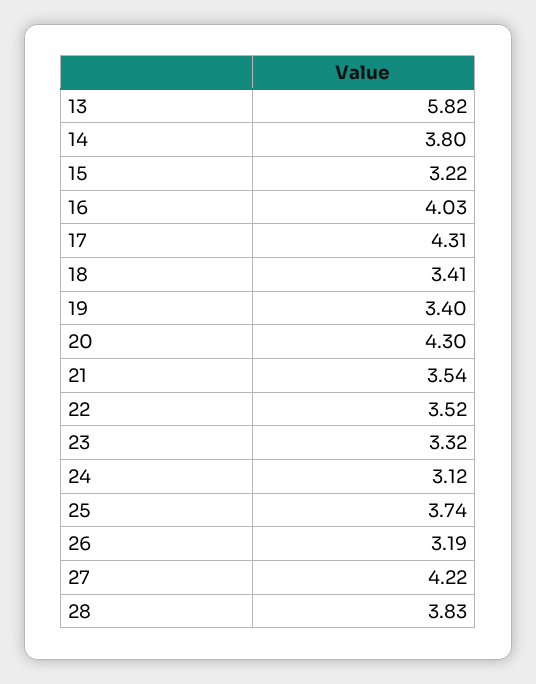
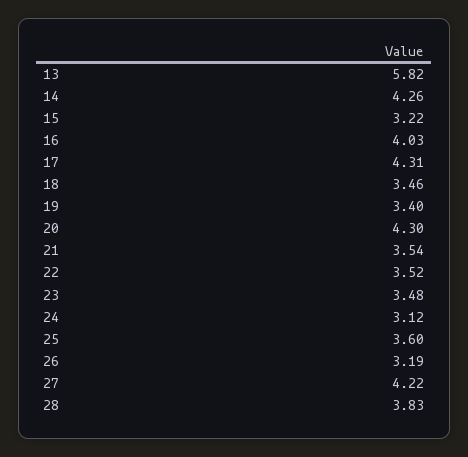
  {
    "13": 5.82,
-   "14": 3.8,
+   "14": 4.26,
    "15": 3.22,
    "16": 4.03,
    "17": 4.31,
-   "18": 3.41,
+   "18": 3.46,
    "19": 3.4,
    "20": 4.3,
    "21": 3.54,
    "22": 3.52,
-   "23": 3.32,
+   "23": 3.48,
    "24": 3.12,
-   "25": 3.74,
+   "25": 3.6,
    "26": 3.19,
    "27": 4.22,
    "28": 3.83
  }

